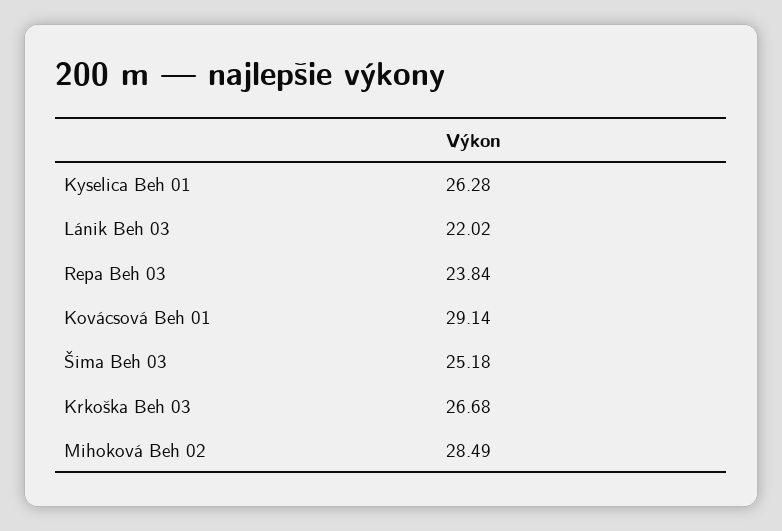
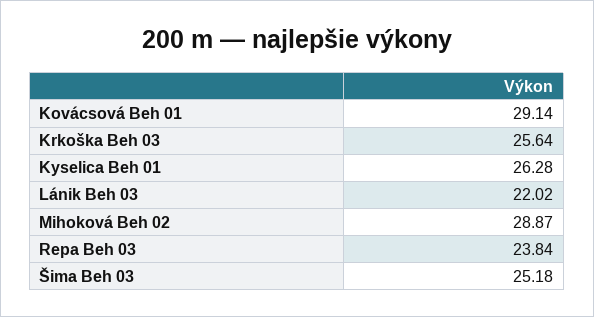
  {
    "Kyselica Beh 01": 26.28,
    "Lánik Beh 03": 22.02,
    "Repa Beh 03": 23.84,
    "Kovácsová Beh 01": 29.14,
    "Šima Beh 03": 25.18,
-   "Krkoška Beh 03": 26.68,
+   "Krkoška Beh 03": 25.64,
-   "Mihoková Beh 02": 28.49
+   "Mihoková Beh 02": 28.87
  }

